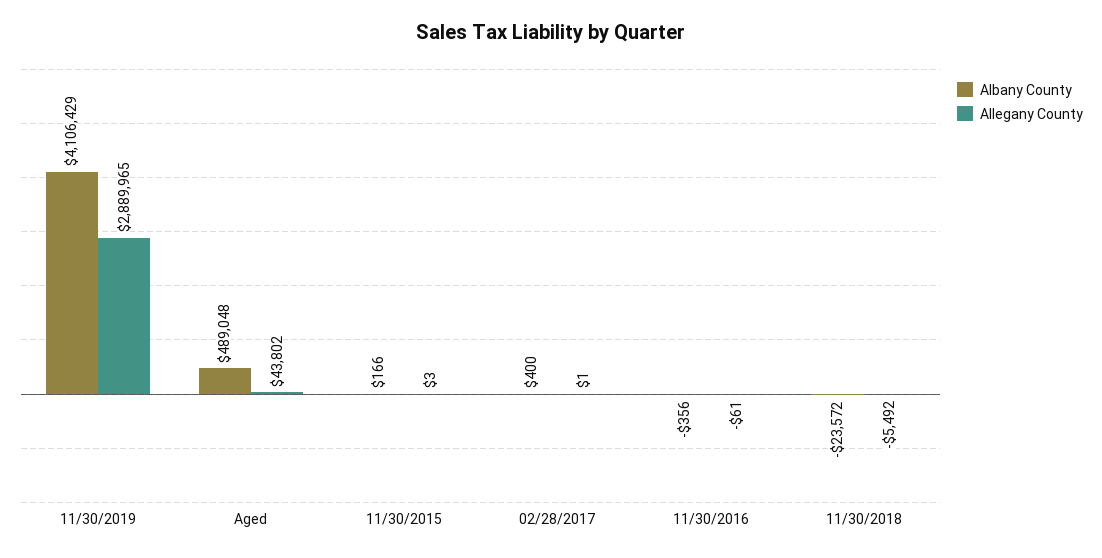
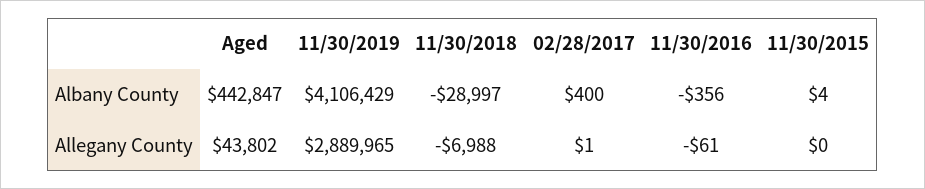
  {
    "Albany County": {
      "11/30/2019": 4106429,
-     "Aged": 489048,
+     "Aged": 442847,
-     "11/30/2015": 166,
+     "11/30/2015": 4,
      "02/28/2017": 400,
      "11/30/2016": -356,
-     "11/30/2018": -23572
+     "11/30/2018": -28997
    },
    "Allegany County": {
      "11/30/2019": 2889965,
      "Aged": 43802,
-     "11/30/2015": 3,
+     "11/30/2015": 0,
      "02/28/2017": 1,
      "11/30/2016": -61,
-     "11/30/2018": -5492
+     "11/30/2018": -6988
    }
  }

